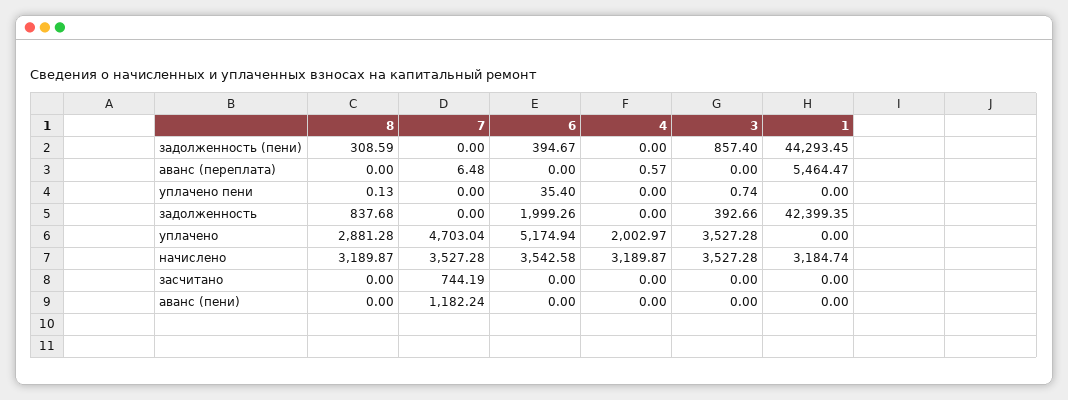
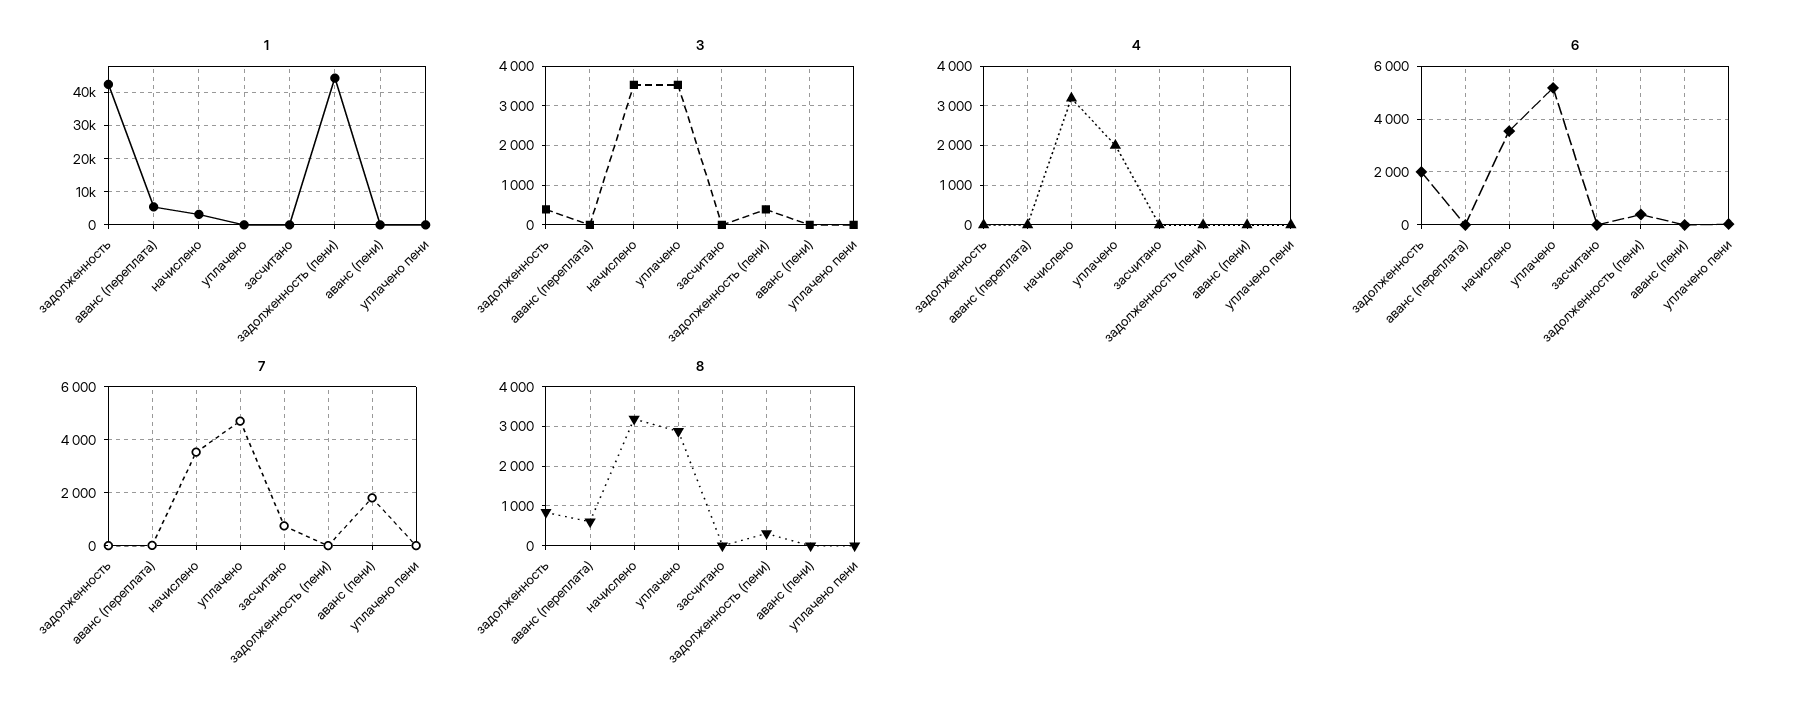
  {
    "8": {
      "задолженность (пени)": 308.59,
-     "аванс (переплата)": 0,
+     "аванс (переплата)": 600,
      "уплачено пени": 0.13,
      "задолженность": 837.68,
      "уплачено": 2881.28,
      "начислено": 3189.87,
      "засчитано": 0,
      "аванс (пени)": 0
    },
    "7": {
      "задолженность (пени)": 0,
      "аванс (переплата)": 6.48,
      "уплачено пени": 0,
      "задолженность": 0,
      "уплачено": 4703.04,
      "начислено": 3527.28,
      "засчитано": 744.19,
-     "аванс (пени)": 1182.24
+     "аванс (пени)": 1750
    },
    "6": {
      "задолженность (пени)": 394.67,
      "аванс (переплата)": 0,
      "уплачено пени": 35.4,
      "задолженность": 1999.26,
      "уплачено": 5174.94,
      "начислено": 3542.58,
      "засчитано": 0,
      "аванс (пени)": 0
    },
    "4": {
      "задолженность (пени)": 0,
      "аванс (переплата)": 0.57,
      "уплачено пени": 0,
      "задолженность": 0,
      "уплачено": 2002.97,
      "начислено": 3189.87,
      "засчитано": 0,
      "аванс (пени)": 0
    },
    "3": {
-     "задолженность (пени)": 857.4,
+     "задолженность (пени)": 400,
      "аванс (переплата)": 0,
      "уплачено пени": 0.74,
      "задолженность": 392.66,
      "уплачено": 3527.28,
      "начислено": 3527.28,
      "засчитано": 0,
      "аванс (пени)": 0
    },
    "1": {
      "задолженность (пени)": 44293.45,
      "аванс (переплата)": 5464.47,
      "уплачено пени": 0,
      "задолженность": 42399.35,
      "уплачено": 0,
      "начислено": 3184.74,
      "засчитано": 0,
      "аванс (пени)": 0
    }
  }

